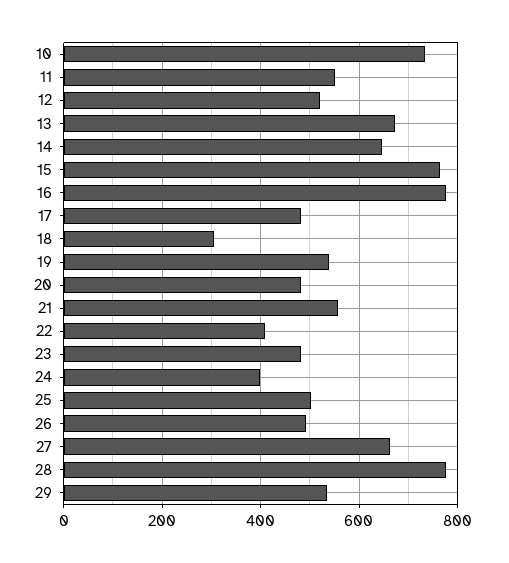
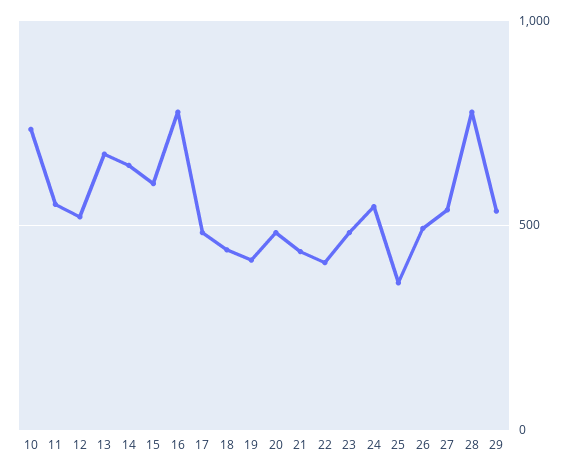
  {
    "10": 740,
    "11": 560,
    "12": 520,
    "13": 680,
    "14": 640,
-   "15": 760,
+   "15": 600,
    "16": 780,
    "17": 480,
-   "18": 300,
+   "18": 450,
-   "19": 540,
+   "19": 400,
    "20": 480,
-   "21": 560,
+   "21": 450,
    "22": 400,
    "23": 480,
-   "24": 400,
+   "24": 550,
-   "25": 500,
+   "25": 350,
    "26": 500,
-   "27": 660,
+   "27": 550,
    "28": 780,
    "29": 540
  }

